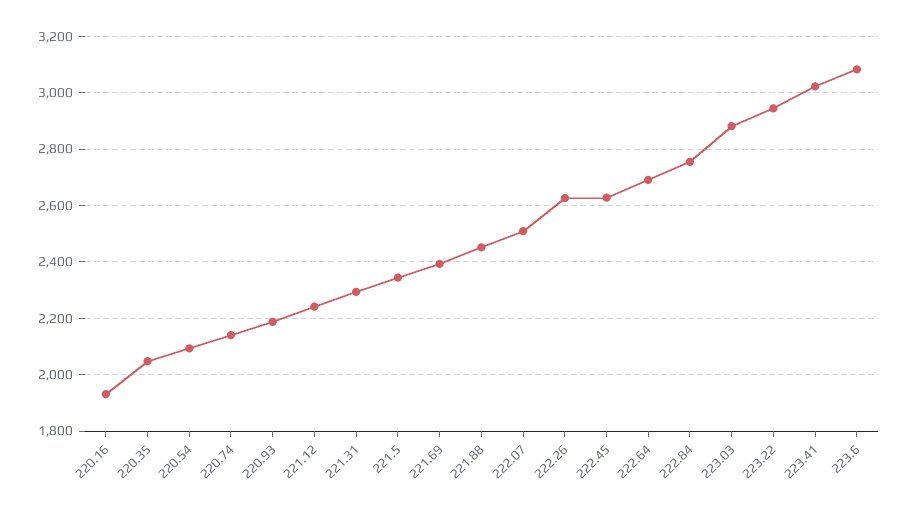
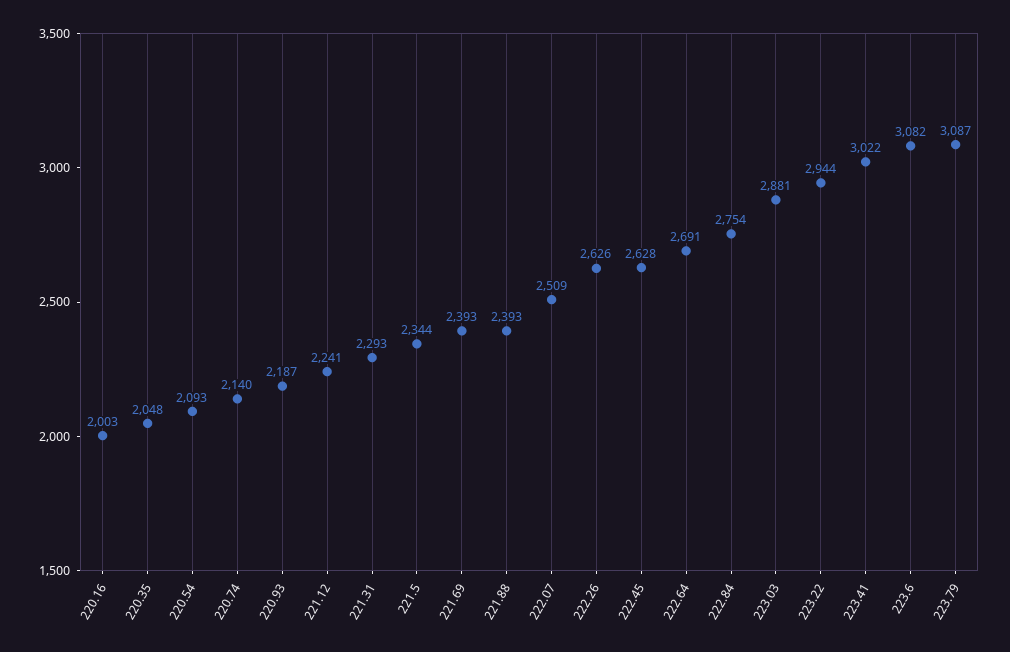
  {
-   "220.16": 1925,
+   "220.16": 2003,
    "220.35": 2048,
    "220.54": 2093,
    "220.74": 2140,
    "220.93": 2187,
    "221.12": 2241,
    "221.31": 2293,
    "221.5": 2344,
    "221.69": 2393,
-   "221.88": 2450,
+   "221.88": 2393,
    "222.07": 2509,
    "222.26": 2626,
    "222.45": 2628,
    "222.64": 2691,
    "222.84": 2754,
    "223.03": 2881,
    "223.22": 2944,
    "223.41": 3022,
-   "223.6": 3082
+   "223.6": 3082,
+   "223.79": 3087
  }

